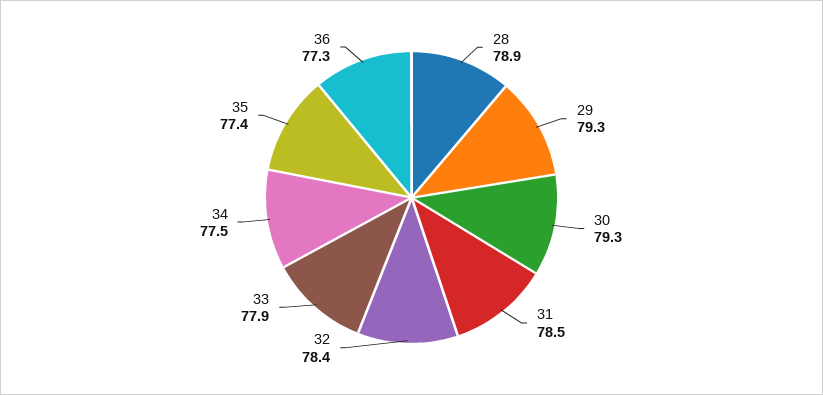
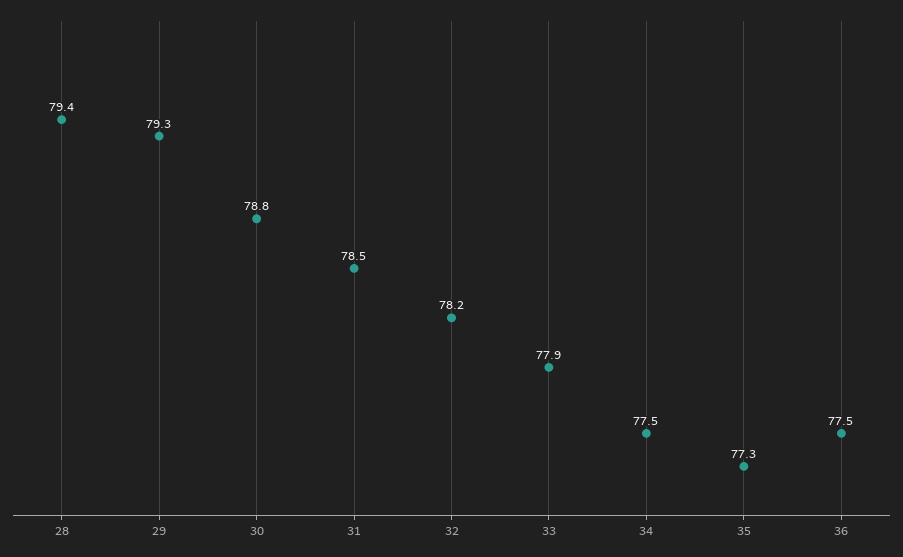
  {
-   "28": 78.9,
+   "28": 79.4,
    "29": 79.3,
-   "30": 79.3,
+   "30": 78.8,
    "31": 78.5,
-   "32": 78.4,
+   "32": 78.2,
    "33": 77.9,
    "34": 77.5,
-   "35": 77.4,
+   "35": 77.3,
-   "36": 77.3
+   "36": 77.5
  }

